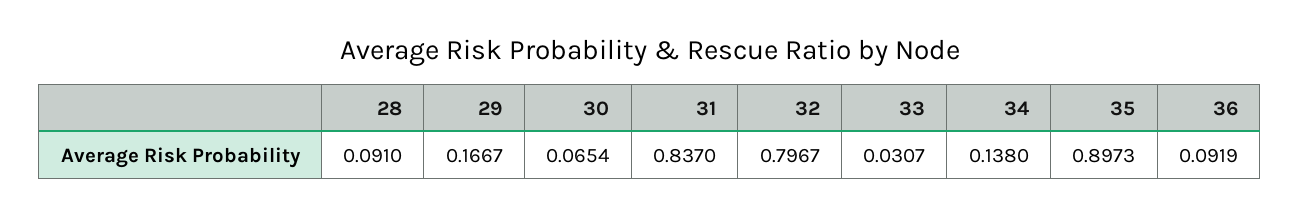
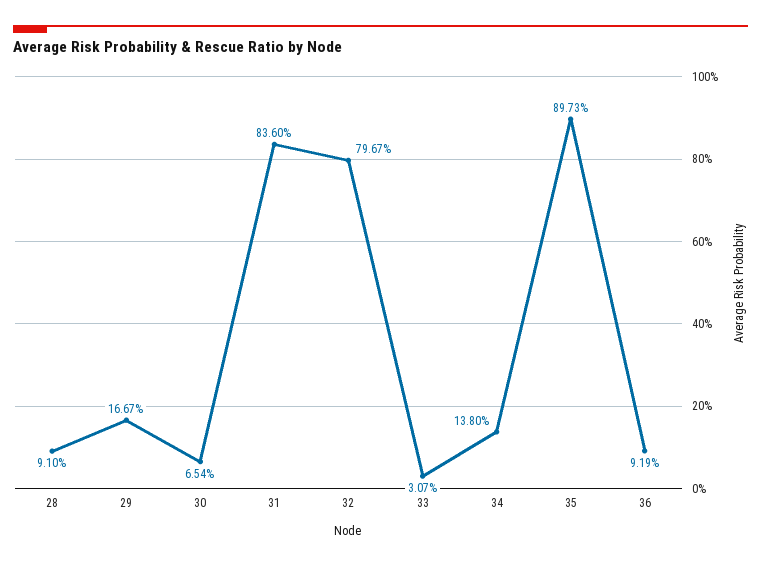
  {
    "28": 0.091,
    "29": 0.1667,
    "30": 0.0654,
-   "31": 0.837,
+   "31": 0.836,
    "32": 0.7967,
    "33": 0.0307,
    "34": 0.138,
    "35": 0.8973,
    "36": 0.0919
  }

